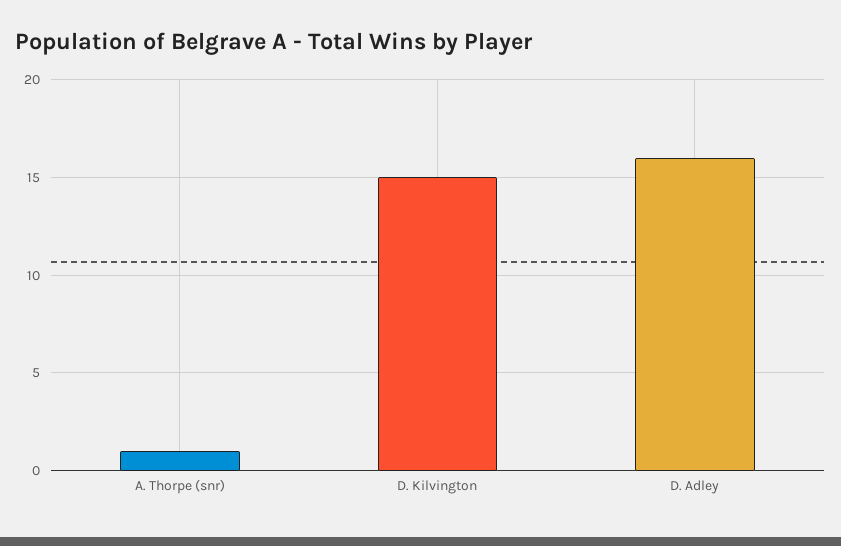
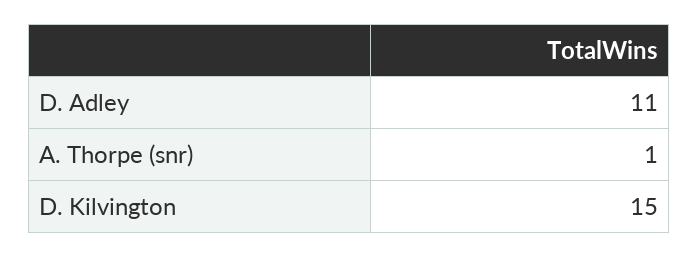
  {
    "A. Thorpe (snr)": 1,
    "D. Kilvington": 15,
-   "D. Adley": 16
+   "D. Adley": 11
  }

